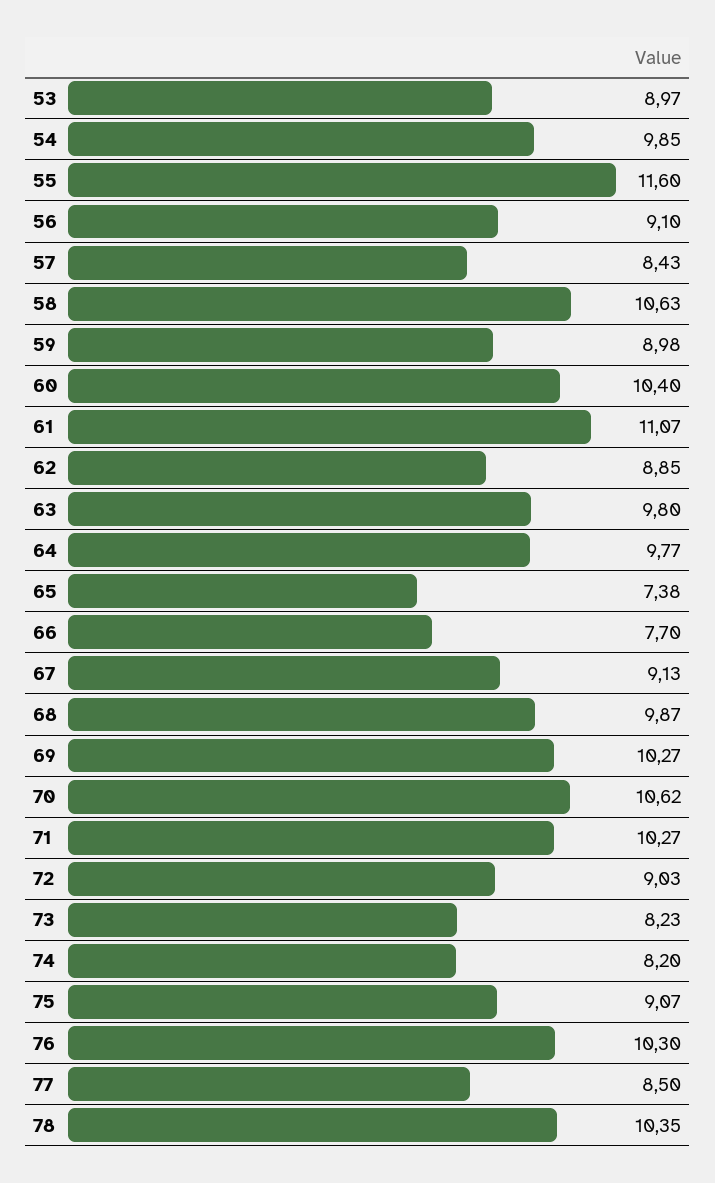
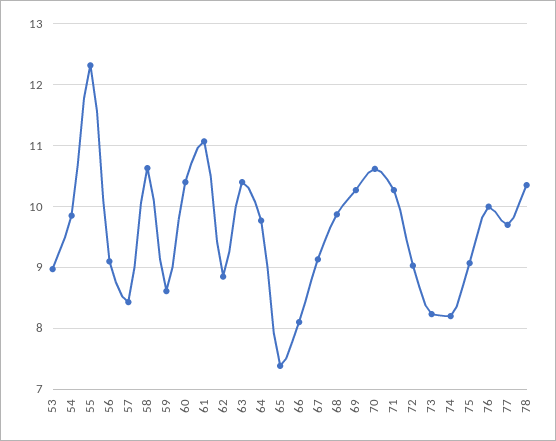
  {
    "53": 8.97,
    "54": 9.85,
-   "55": 11.6,
+   "55": 12.3,
    "56": 9.1,
    "57": 8.43,
    "58": 10.63,
-   "59": 8.98,
+   "59": 8.6,
    "60": 10.4,
    "61": 11.07,
    "62": 8.85,
-   "63": 9.8,
+   "63": 10.4,
    "64": 9.77,
    "65": 7.38,
-   "66": 7.7,
+   "66": 8.1,
    "67": 9.13,
    "68": 9.87,
    "69": 10.27,
    "70": 10.62,
    "71": 10.27,
    "72": 9.03,
    "73": 8.23,
    "74": 8.2,
    "75": 9.07,
-   "76": 10.3,
+   "76": 10,
-   "77": 8.5,
+   "77": 9.7,
    "78": 10.35
  }

